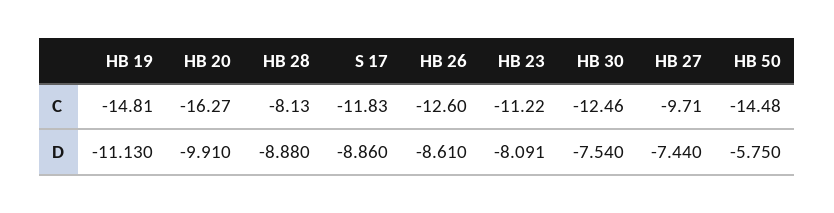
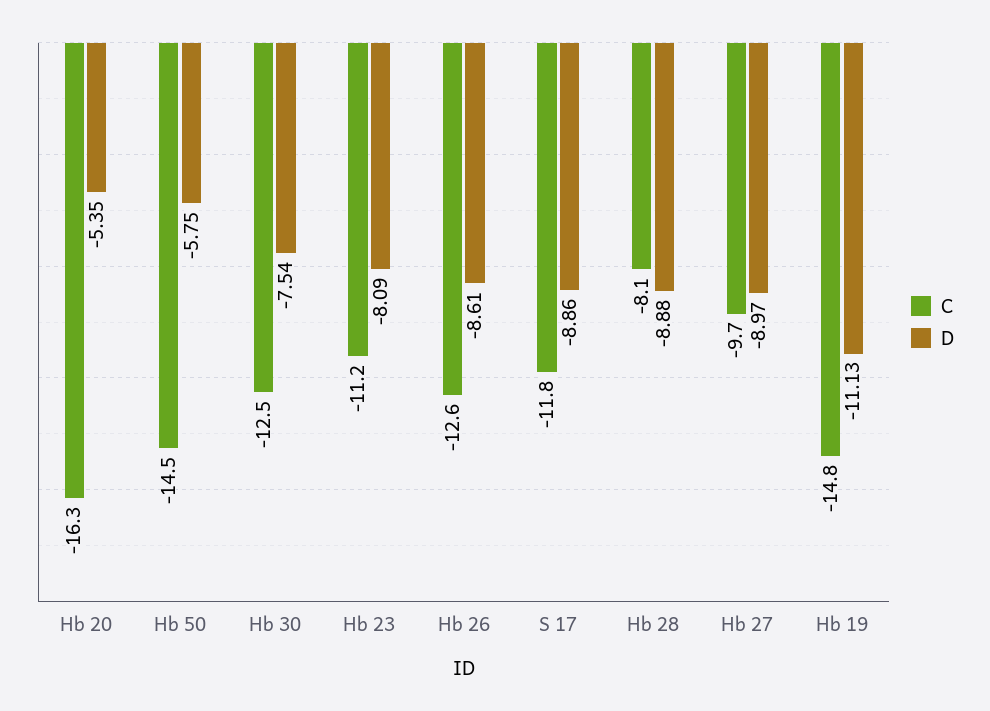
  {
    "C": {
      "HB 19": -14.81,
      "HB 20": -16.27,
      "HB 28": -8.13,
      "S 17": -11.83,
      "HB 26": -12.6,
      "HB 23": -11.22,
      "HB 30": -12.46,
      "HB 27": -9.71,
      "HB 50": -14.48
    },
    "D": {
      "HB 19": -11.13,
-     "HB 20": -9.91,
+     "HB 20": -5.35,
      "HB 28": -8.88,
      "S 17": -8.86,
      "HB 26": -8.61,
      "HB 23": -8.091,
      "HB 30": -7.54,
-     "HB 27": -7.44,
+     "HB 27": -8.97,
      "HB 50": -5.75
    }
  }

